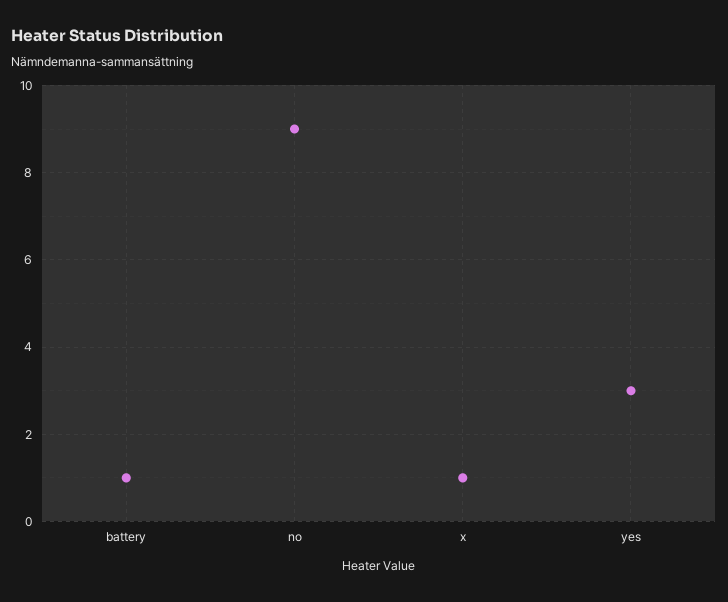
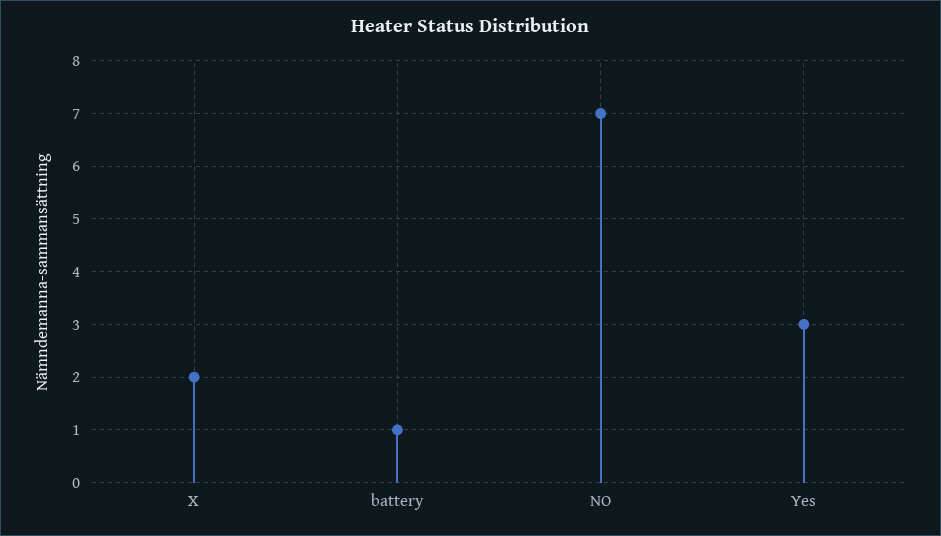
  {
    "battery": 1,
-   "no": 9,
+   "no": 7,
-   "x": 1,
+   "x": 2,
    "yes": 3
  }

